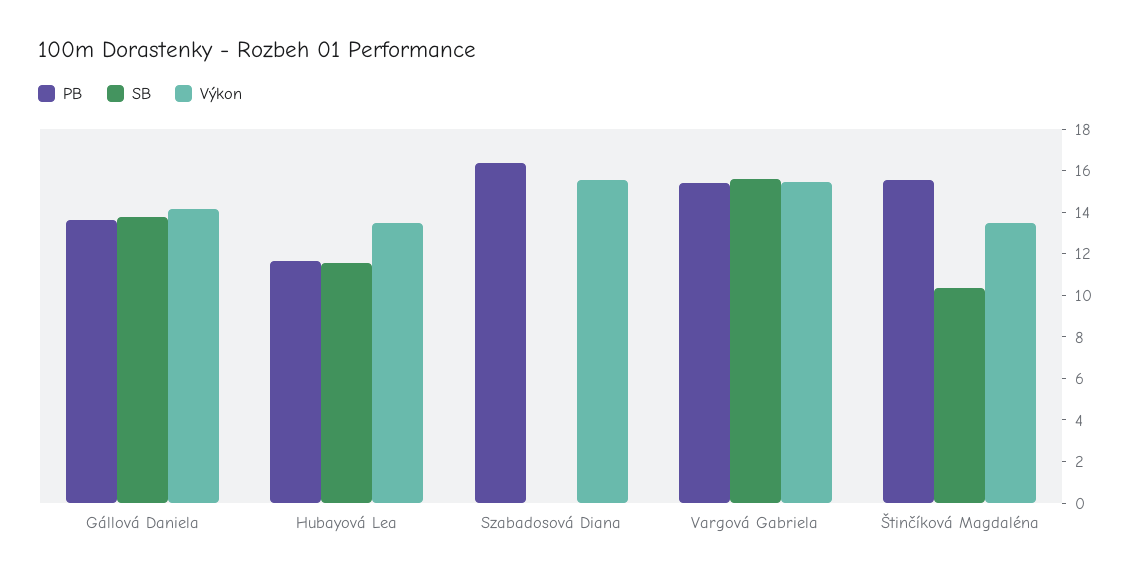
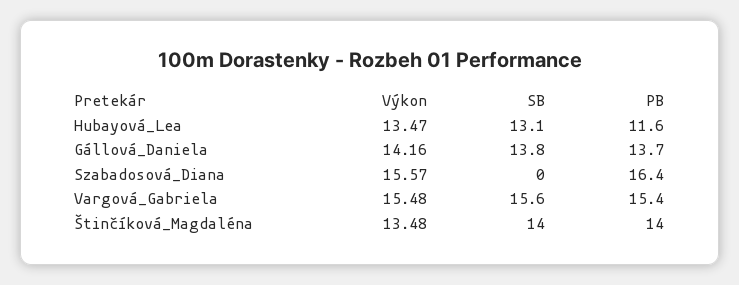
  {
    "PB": {
      "Gállová Daniela": 13.7,
      "Hubayová Lea": 11.6,
      "Szabadosová Diana": 16.4,
      "Vargová Gabriela": 15.4,
-     "Štinčíková Magdaléna": 15.5
+     "Štinčíková Magdaléna": 14
    },
    "SB": {
      "Gállová Daniela": 13.8,
-     "Hubayová Lea": 11.5,
+     "Hubayová Lea": 13.1,
      "Szabadosová Diana": 0,
      "Vargová Gabriela": 15.6,
-     "Štinčíková Magdaléna": 10.5
+     "Štinčíková Magdaléna": 14
    },
    "Výkon": {
      "Gállová Daniela": 14.16,
      "Hubayová Lea": 13.47,
      "Szabadosová Diana": 15.57,
      "Vargová Gabriela": 15.48,
      "Štinčíková Magdaléna": 13.48
    }
  }

